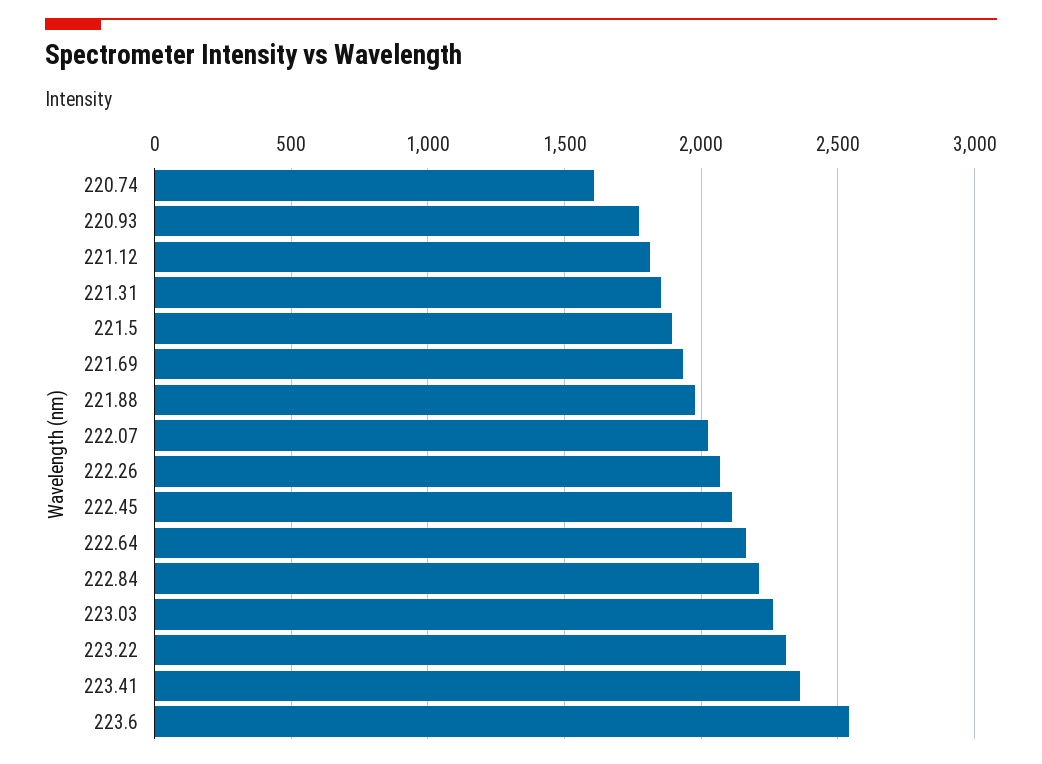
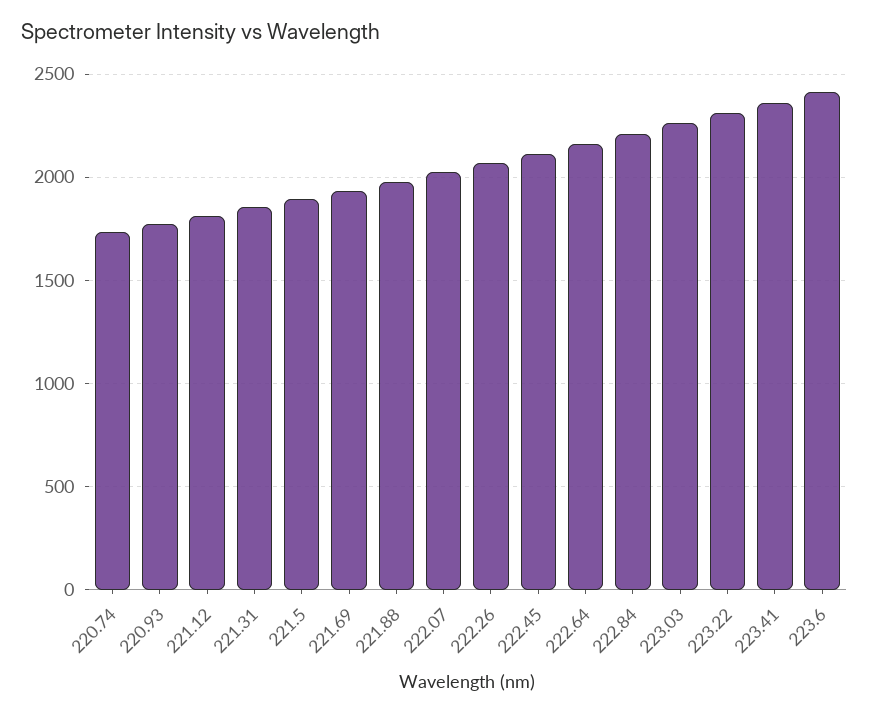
  {
-   "220.74": 1600,
+   "220.74": 1750,
    "220.93": 1750,
    "221.12": 1800,
    "221.31": 1850,
    "221.5": 1900,
    "221.69": 1950,
    "221.88": 2000,
    "222.07": 2000,
    "222.26": 2050,
    "222.45": 2100,
    "222.64": 2150,
    "222.84": 2200,
    "223.03": 2250,
    "223.22": 2300,
    "223.41": 2350,
-   "223.6": 2550
+   "223.6": 2400
  }

